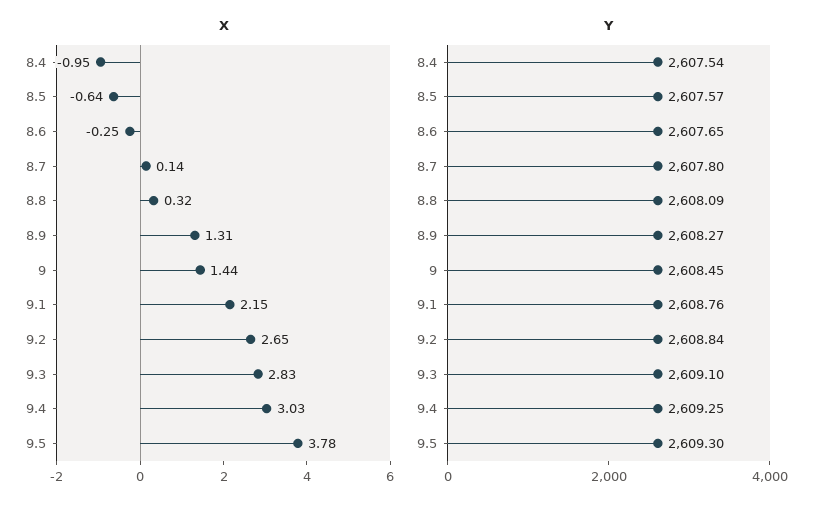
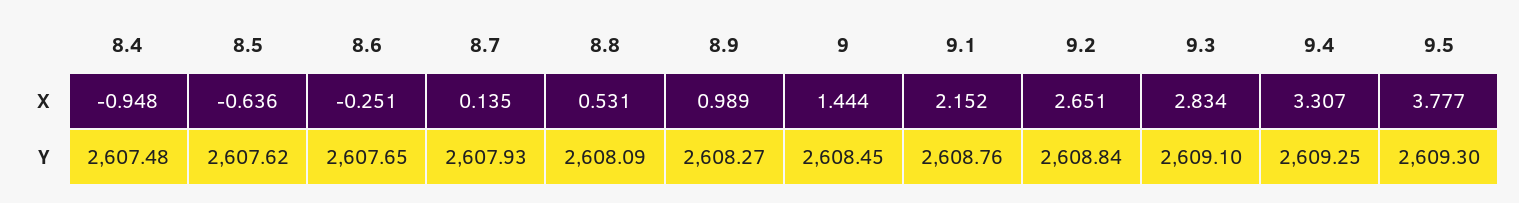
  {
    "X": {
      "8.4": -0.948,
      "8.5": -0.636,
      "8.6": -0.251,
      "8.7": 0.135,
-     "8.8": 0.32,
+     "8.8": 0.531,
-     "8.9": 1.31,
+     "8.9": 0.989,
      "9": 1.444,
      "9.1": 2.152,
      "9.2": 2.651,
      "9.3": 2.834,
-     "9.4": 3.03,
+     "9.4": 3.307,
      "9.5": 3.777
    },
    "Y": {
-     "8.4": 2607.54,
+     "8.4": 2607.48,
-     "8.5": 2607.57,
+     "8.5": 2607.62,
      "8.6": 2607.65,
-     "8.7": 2607.8,
+     "8.7": 2607.93,
      "8.8": 2608.09,
      "8.9": 2608.27,
      "9": 2608.45,
      "9.1": 2608.76,
      "9.2": 2608.84,
      "9.3": 2609.1,
      "9.4": 2609.25,
      "9.5": 2609.3
    }
  }

